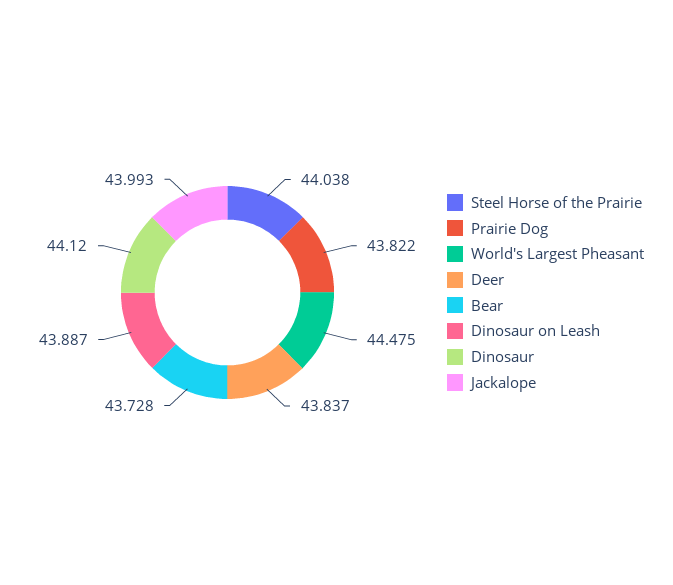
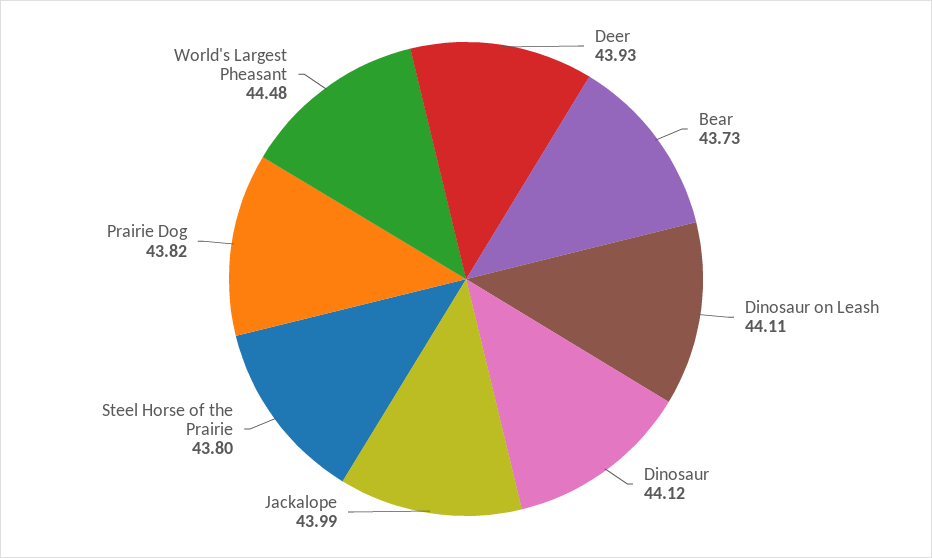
  {
-   "Steel Horse of the Prairie": 44.038,
+   "Steel Horse of the Prairie": 43.8,
    "Prairie Dog": 43.822,
    "World's Largest Pheasant": 44.475,
-   "Deer": 43.837,
+   "Deer": 43.93,
    "Bear": 43.728,
-   "Dinosaur on Leash": 43.887,
+   "Dinosaur on Leash": 44.11,
    "Dinosaur": 44.12,
    "Jackalope": 43.993
  }

